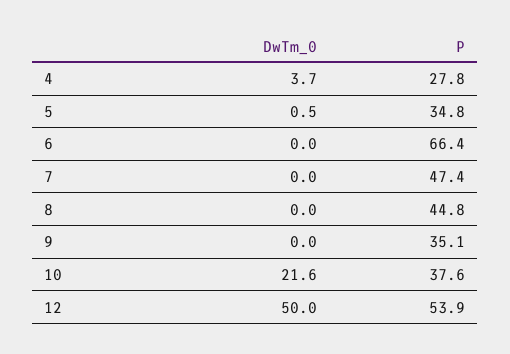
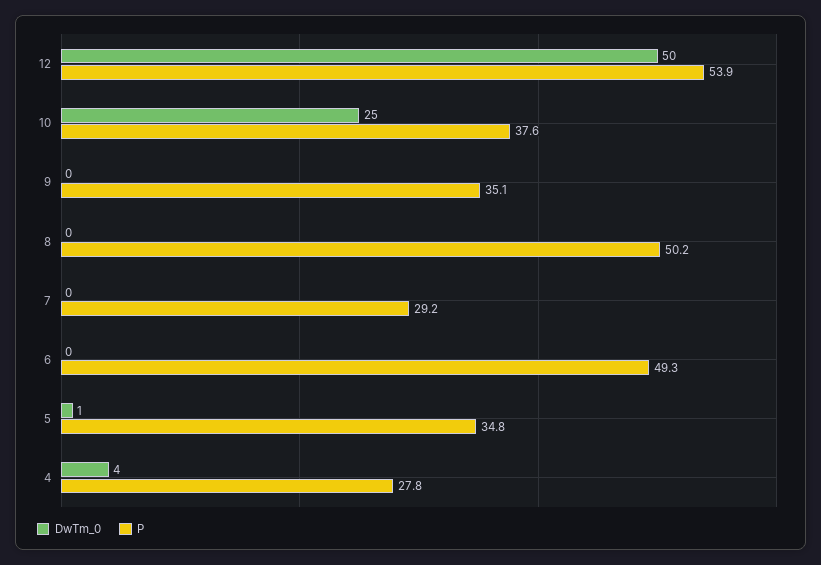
  {
    "DwTm_0": {
      "4": 3.7,
      "5": 0.5,
      "6": 0,
      "7": 0,
      "8": 0,
      "9": 0,
-     "10": 21.6,
+     "10": 25,
      "12": 50
    },
    "P": {
      "4": 27.8,
      "5": 34.8,
-     "6": 66.4,
+     "6": 49.3,
-     "7": 47.4,
+     "7": 29.2,
-     "8": 44.8,
+     "8": 50.2,
      "9": 35.1,
      "10": 37.6,
      "12": 53.9
    }
  }

